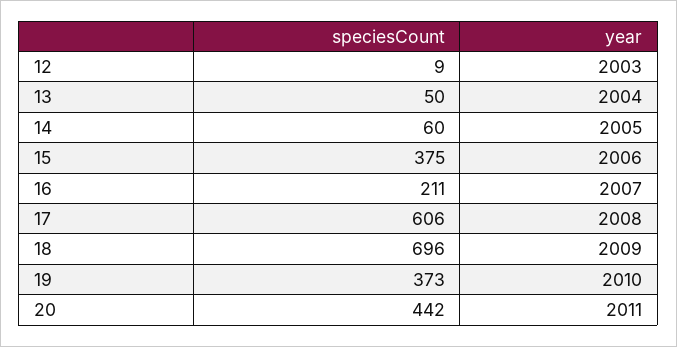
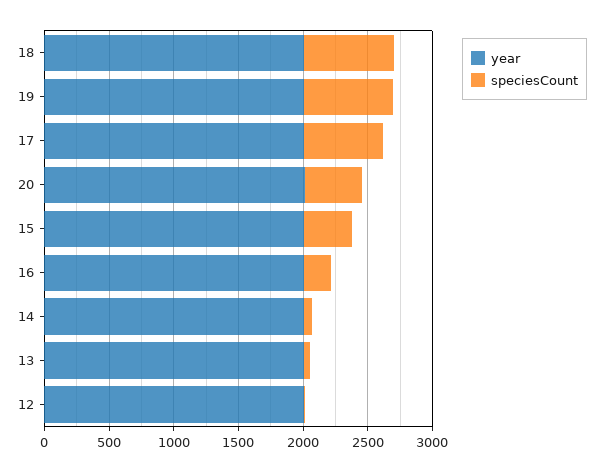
  {
    "speciesCount": {
      "12": 9,
      "13": 50,
      "14": 60,
      "15": 375,
      "16": 211,
      "17": 606,
      "18": 696,
-     "19": 373,
+     "19": 700,
      "20": 442
    },
    "year": {
      "12": 2003,
      "13": 2004,
      "14": 2005,
      "15": 2006,
      "16": 2007,
      "17": 2008,
      "18": 2009,
      "19": 2010,
      "20": 2011
    }
  }

